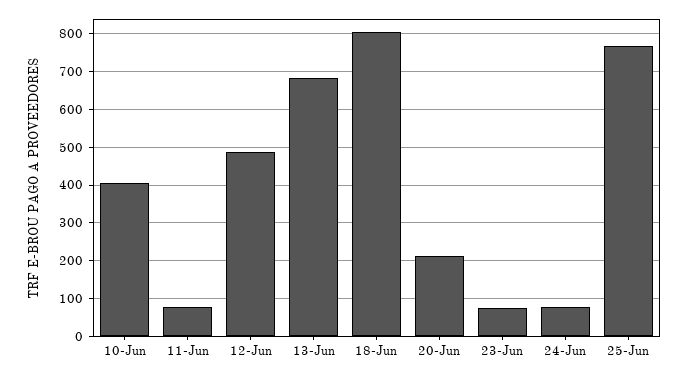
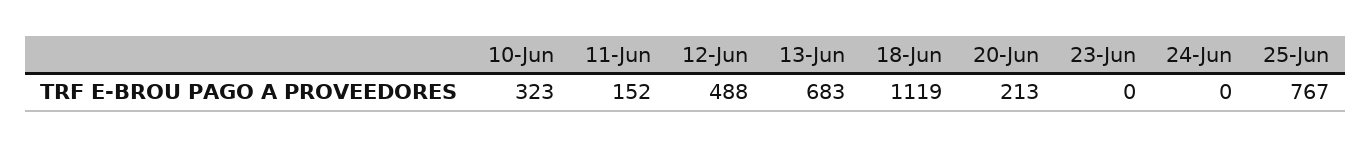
  {
-   "10-Jun": 400,
+   "10-Jun": 323,
-   "11-Jun": 80,
+   "11-Jun": 152,
    "12-Jun": 488,
    "13-Jun": 683,
-   "18-Jun": 800,
+   "18-Jun": 1119,
    "20-Jun": 213,
-   "23-Jun": 80,
+   "23-Jun": 0,
-   "24-Jun": 80,
+   "24-Jun": 0,
    "25-Jun": 767
  }

